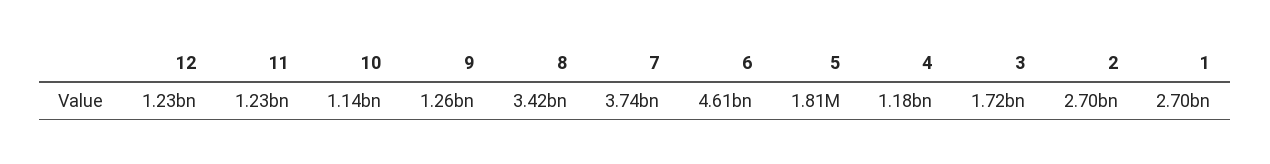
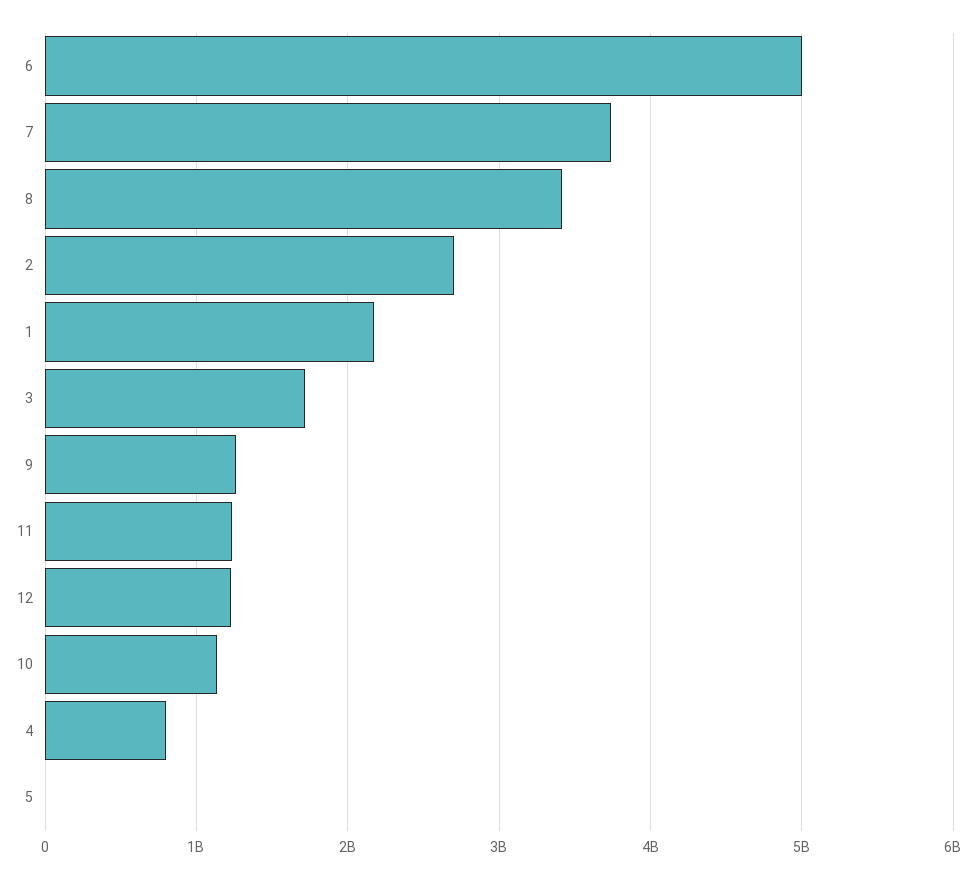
  {
    "12": 1230000000,
    "11": 1230000000,
    "10": 1140000000,
    "9": 1260000000,
    "8": 3420000000,
    "7": 3740000000,
-   "6": 4610000000,
+   "6": 5000000000,
    "5": 1810000,
-   "4": 1180000000,
+   "4": 800000000,
    "3": 1720000000,
    "2": 2700000000,
-   "1": 2700000000
+   "1": 2200000000
  }

